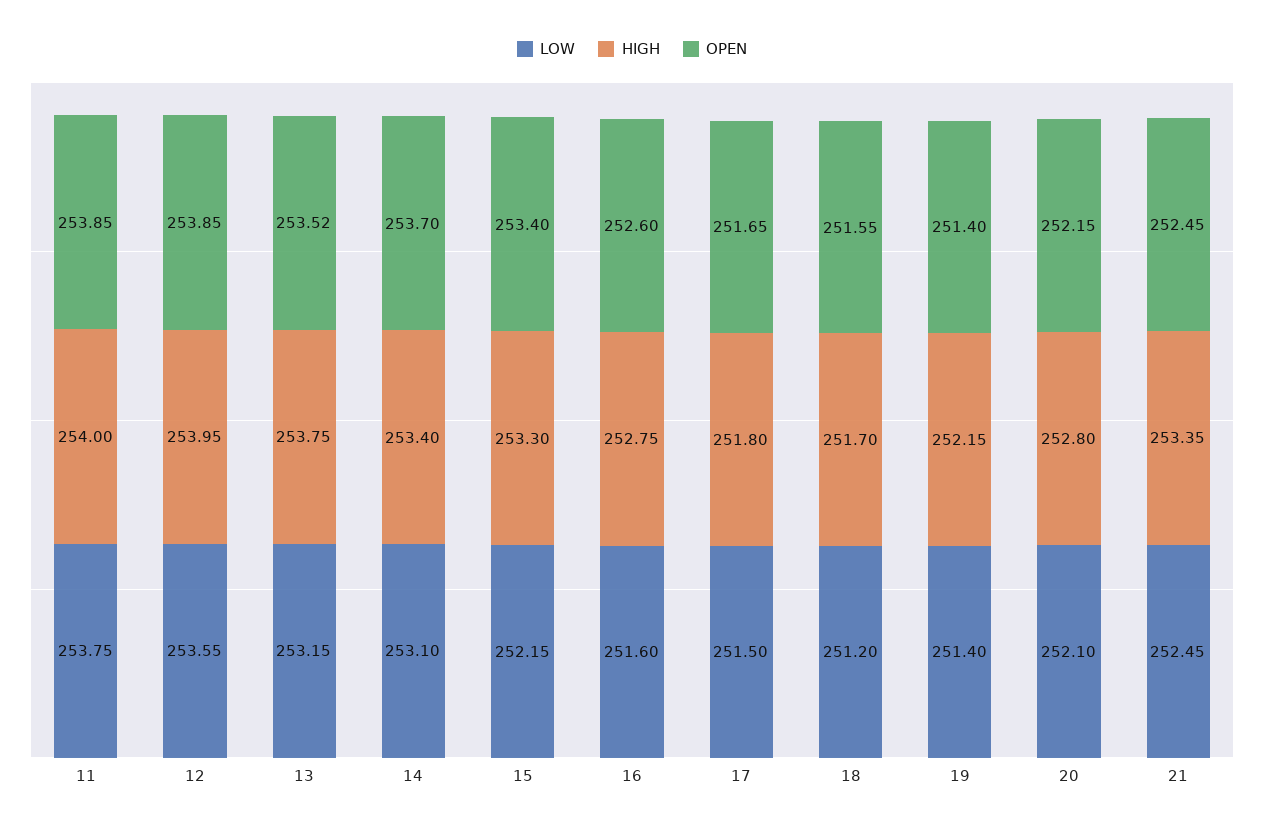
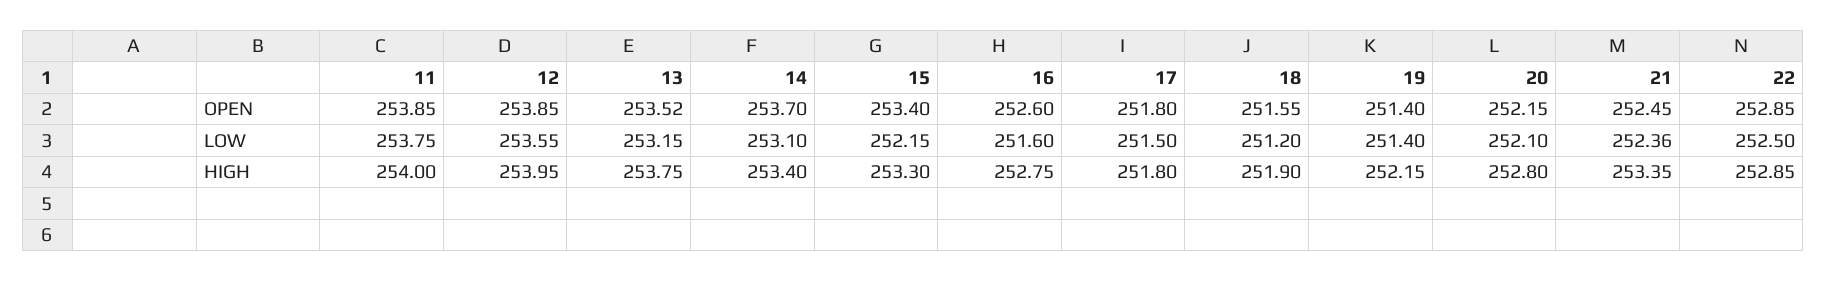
  {
    "LOW": {
      "11": 253.75,
      "12": 253.55,
      "13": 253.15,
      "14": 253.1,
      "15": 252.15,
      "16": 251.6,
      "17": 251.5,
      "18": 251.2,
      "19": 251.4,
      "20": 252.1,
-     "21": 252.45
+     "21": 252.36,
+     "22": 252.5
    },
    "HIGH": {
      "11": 254,
      "12": 253.95,
      "13": 253.75,
      "14": 253.4,
      "15": 253.3,
      "16": 252.75,
      "17": 251.8,
-     "18": 251.7,
+     "18": 251.9,
      "19": 252.15,
      "20": 252.8,
-     "21": 253.35
+     "21": 253.35,
+     "22": 252.85
    },
    "OPEN": {
      "11": 253.85,
      "12": 253.85,
      "13": 253.52,
      "14": 253.7,
      "15": 253.4,
      "16": 252.6,
-     "17": 251.65,
+     "17": 251.8,
      "18": 251.55,
      "19": 251.4,
      "20": 252.15,
-     "21": 252.45
+     "21": 252.45,
+     "22": 252.85
    }
  }

